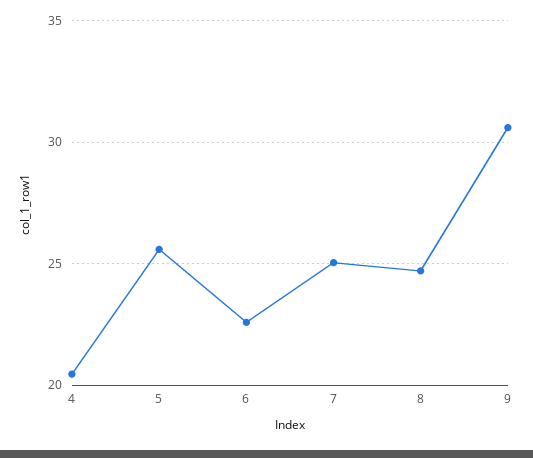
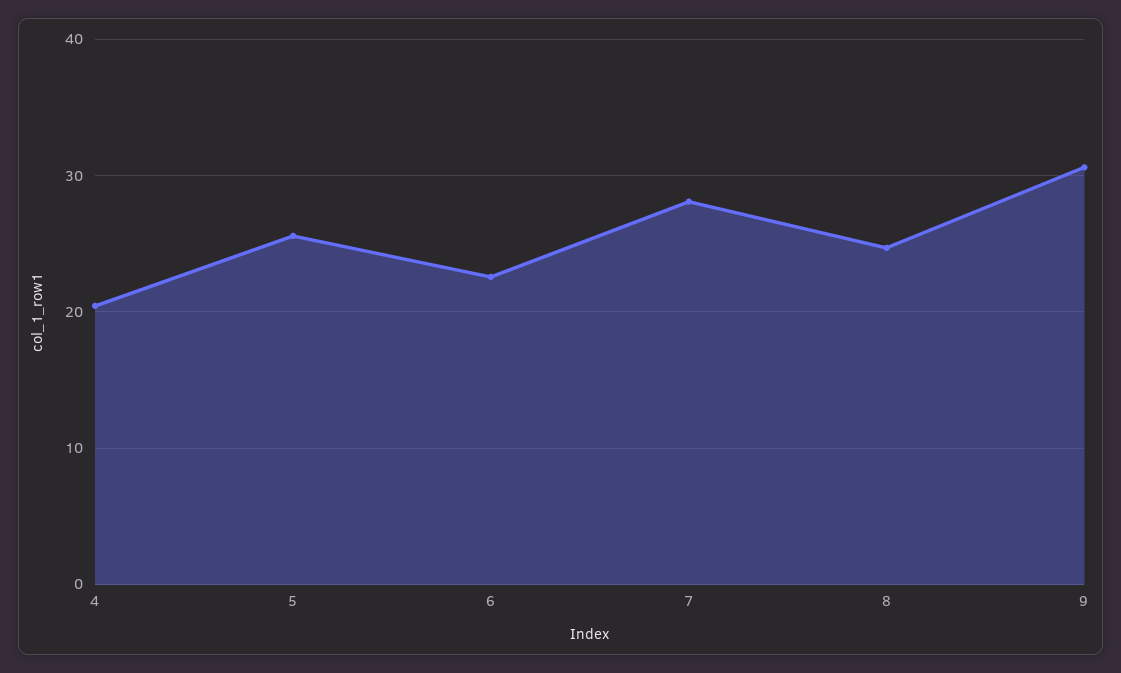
  {
    "4": 20.5,
    "5": 25.5,
    "6": 22.5,
-   "7": 25,
+   "7": 28,
    "8": 24.5,
    "9": 30.5
  }

